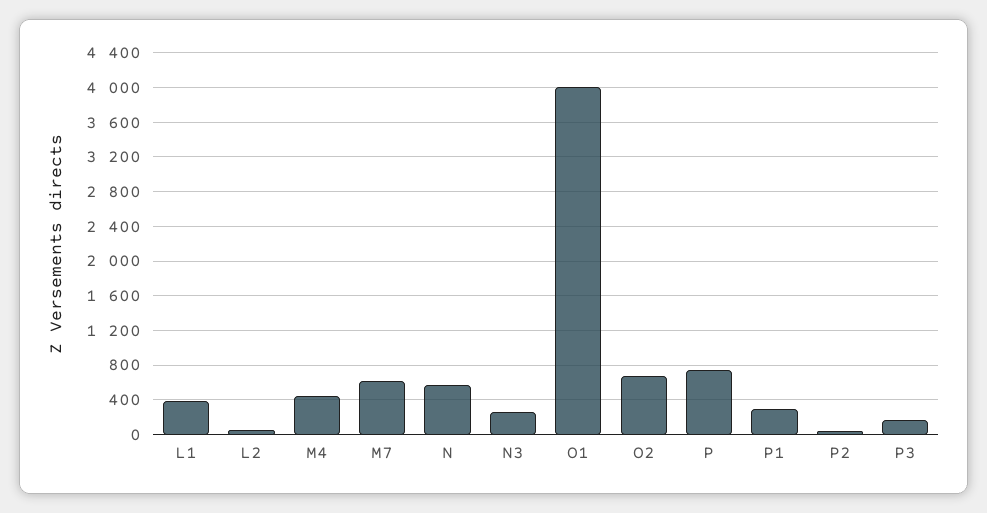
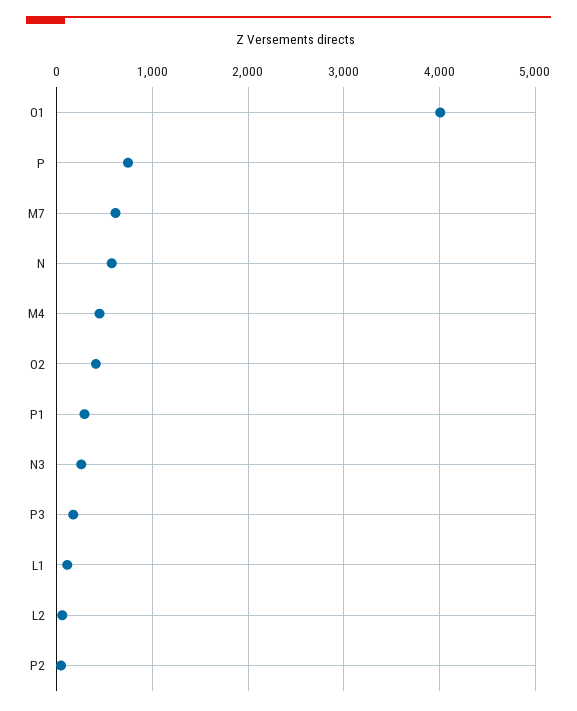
  {
-   "L1": 400,
+   "L1": 100,
    "L2": 100,
    "M4": 400,
    "M7": 600,
    "N": 600,
    "N3": 300,
    "O1": 4000,
-   "O2": 700,
+   "O2": 400,
    "P": 700,
    "P1": 300,
    "P2": 0,
    "P3": 200
  }

